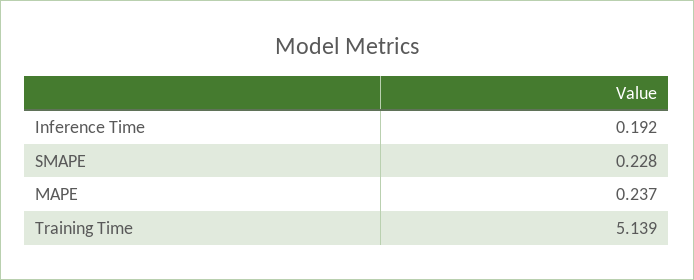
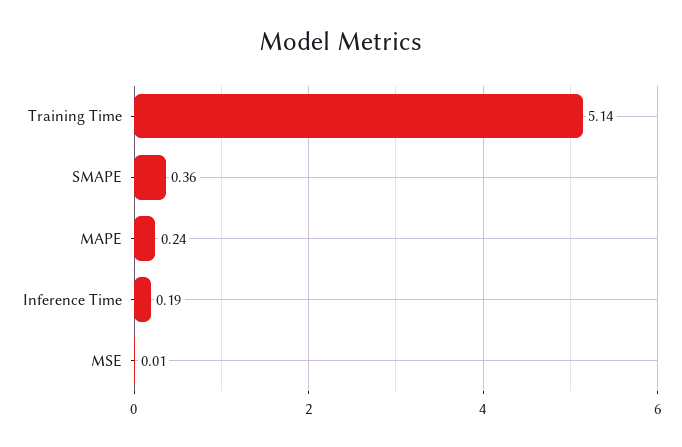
  {
    "Inference Time": 0.192,
-   "SMAPE": 0.228,
+   "SMAPE": 0.36,
    "MAPE": 0.237,
-   "Training Time": 5.139
+   "Training Time": 5.139,
+   "MSE": 0.01
  }

